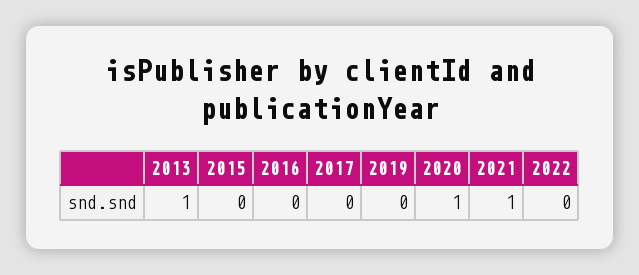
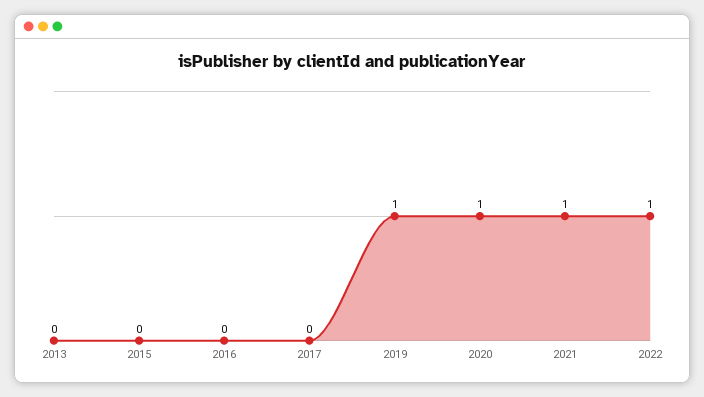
  {
-   "2013": 1,
+   "2013": 0,
    "2015": 0,
    "2016": 0,
    "2017": 0,
-   "2019": 0,
+   "2019": 1,
    "2020": 1,
    "2021": 1,
-   "2022": 0
+   "2022": 1
  }

